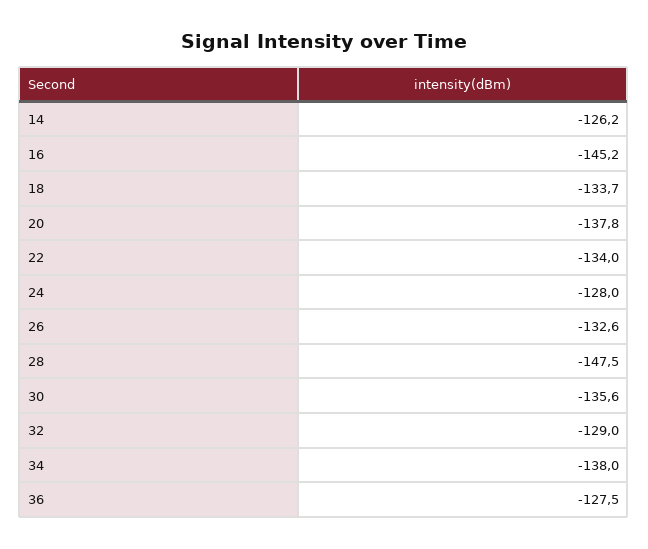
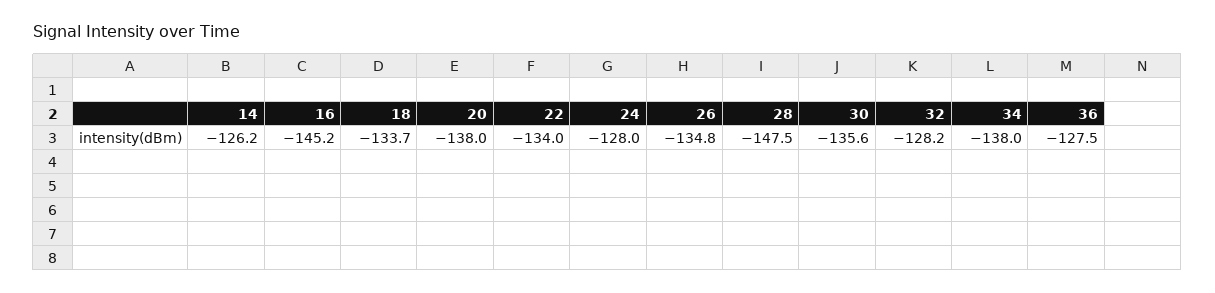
  {
    "14": -126.2,
    "16": -145.2,
    "18": -133.7,
-   "20": -137.8,
+   "20": -138,
    "22": -134,
    "24": -128,
-   "26": -132.6,
+   "26": -134.8,
    "28": -147.5,
    "30": -135.6,
-   "32": -129,
+   "32": -128.2,
    "34": -138,
    "36": -127.5
  }

